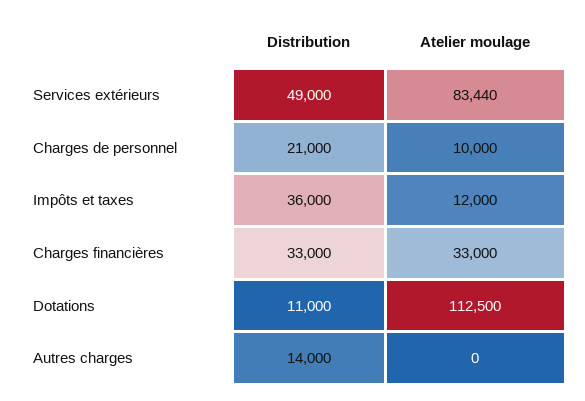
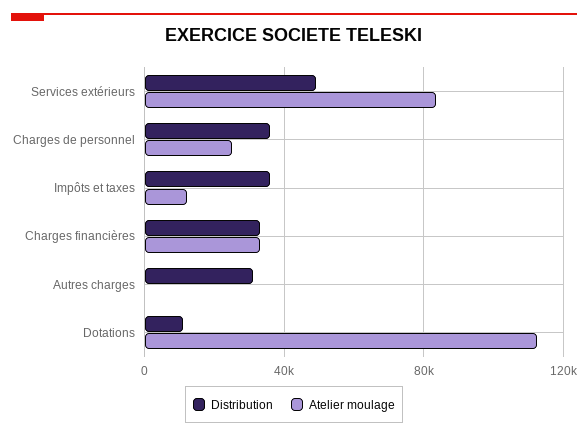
  {
    "Distribution": {
      "Services extérieurs": 49000,
-     "Charges de personnel": 21000,
+     "Charges de personnel": 35000,
      "Impôts et taxes": 36000,
      "Charges financières": 33000,
      "Dotations": 11000,
-     "Autres charges": 14000
+     "Autres charges": 30000
    },
    "Atelier moulage": {
      "Services extérieurs": 83440,
-     "Charges de personnel": 10000,
+     "Charges de personnel": 25000,
      "Impôts et taxes": 12000,
      "Charges financières": 33000,
      "Dotations": 112500,
      "Autres charges": 0
    }
  }

